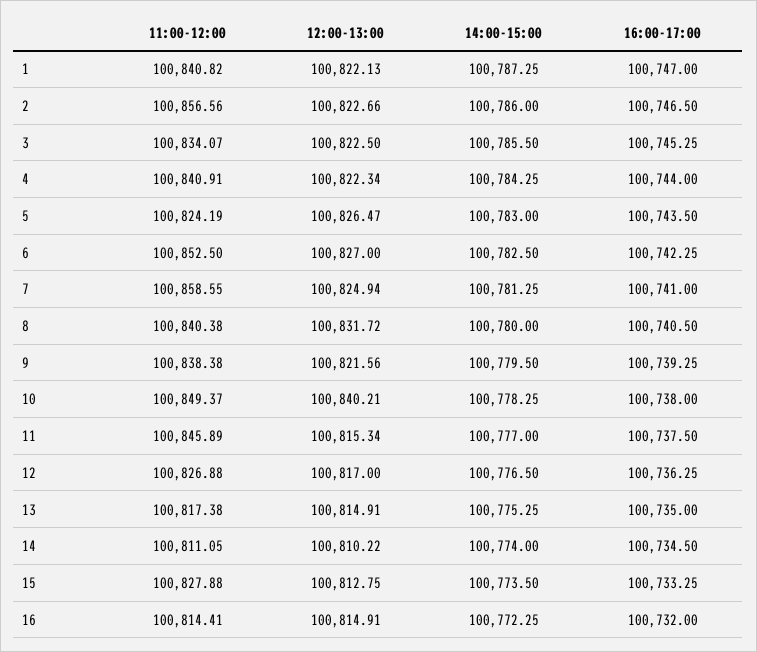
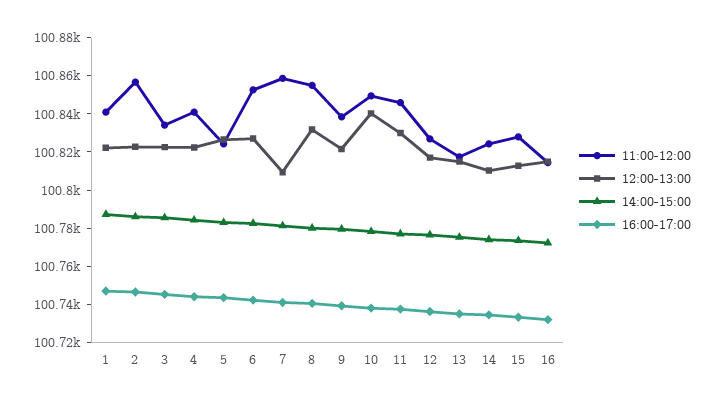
  {
    "11:00-12:00": {
      "1": 100840.82,
      "2": 100856.56,
      "3": 100834.07,
      "4": 100840.91,
      "5": 100824.19,
      "6": 100852.5,
      "7": 100858.55,
-     "8": 100840.38,
+     "8": 100855,
      "9": 100838.38,
      "10": 100849.37,
      "11": 100845.89,
      "12": 100826.88,
      "13": 100817.38,
-     "14": 100811.05,
+     "14": 100825,
      "15": 100827.88,
      "16": 100814.41
    },
    "12:00-13:00": {
      "1": 100822.13,
      "2": 100822.66,
      "3": 100822.5,
      "4": 100822.34,
      "5": 100826.47,
      "6": 100827,
-     "7": 100824.94,
+     "7": 100810,
      "8": 100831.72,
      "9": 100821.56,
      "10": 100840.21,
-     "11": 100815.34,
+     "11": 100830,
      "12": 100817,
      "13": 100814.91,
      "14": 100810.22,
      "15": 100812.75,
      "16": 100814.91
    },
    "14:00-15:00": {
      "1": 100787.25,
      "2": 100786,
      "3": 100785.5,
      "4": 100784.25,
      "5": 100783,
      "6": 100782.5,
      "7": 100781.25,
      "8": 100780,
      "9": 100779.5,
      "10": 100778.25,
      "11": 100777,
      "12": 100776.5,
      "13": 100775.25,
      "14": 100774,
      "15": 100773.5,
      "16": 100772.25
    },
    "16:00-17:00": {
      "1": 100747,
      "2": 100746.5,
      "3": 100745.25,
      "4": 100744,
      "5": 100743.5,
      "6": 100742.25,
      "7": 100741,
      "8": 100740.5,
      "9": 100739.25,
      "10": 100738,
      "11": 100737.5,
      "12": 100736.25,
      "13": 100735,
      "14": 100734.5,
      "15": 100733.25,
      "16": 100732
    }
  }

